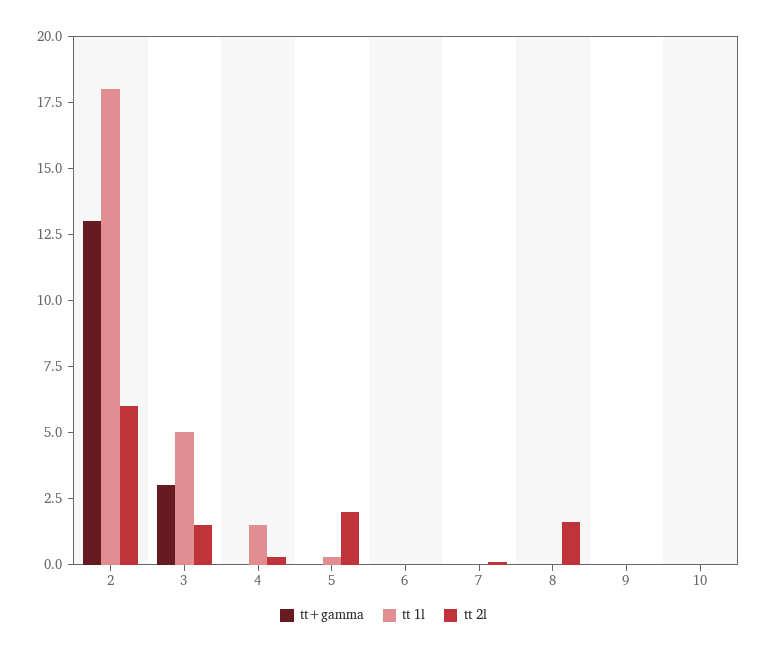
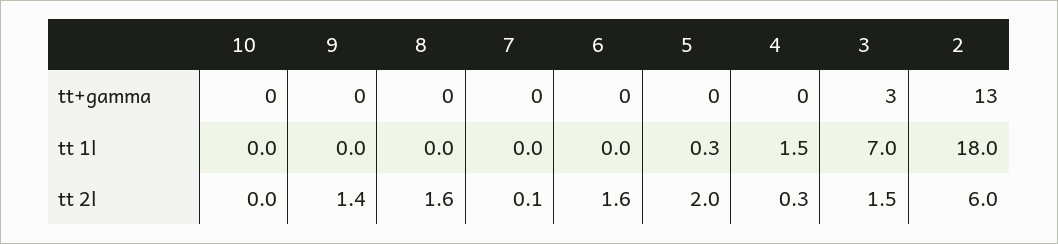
  {
    "tt+gamma": {
      "2": 13,
      "3": 3,
      "4": 0,
      "5": 0,
      "6": 0,
      "7": 0,
      "8": 0,
      "9": 0,
      "10": 0
    },
    "tt 1l": {
      "2": 18,
-     "3": 5,
+     "3": 7,
      "4": 1.5,
      "5": 0.3,
      "6": 0,
      "7": 0,
      "8": 0,
      "9": 0,
      "10": 0
    },
    "tt 2l": {
      "2": 6,
      "3": 1.5,
      "4": 0.3,
      "5": 2,
-     "6": 0,
+     "6": 1.6,
      "7": 0.1,
      "8": 1.6,
-     "9": 0,
+     "9": 1.4,
      "10": 0
    }
  }

